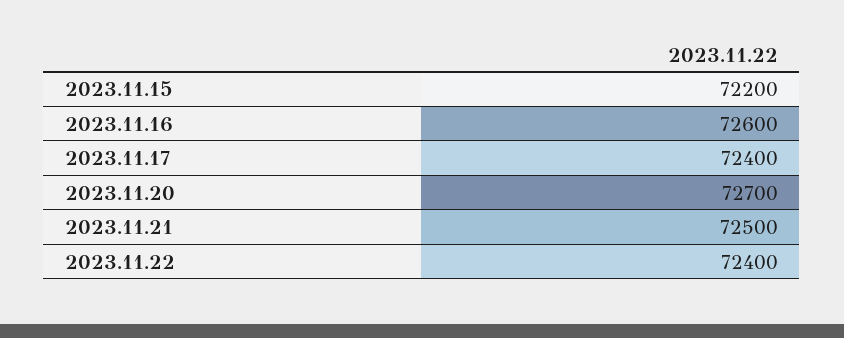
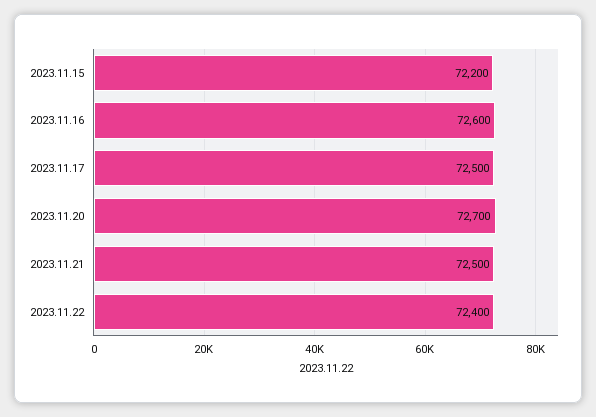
  {
    "2023.11.15": 72200,
    "2023.11.16": 72600,
-   "2023.11.17": 72400,
+   "2023.11.17": 72500,
    "2023.11.20": 72700,
    "2023.11.21": 72500,
    "2023.11.22": 72400
  }

